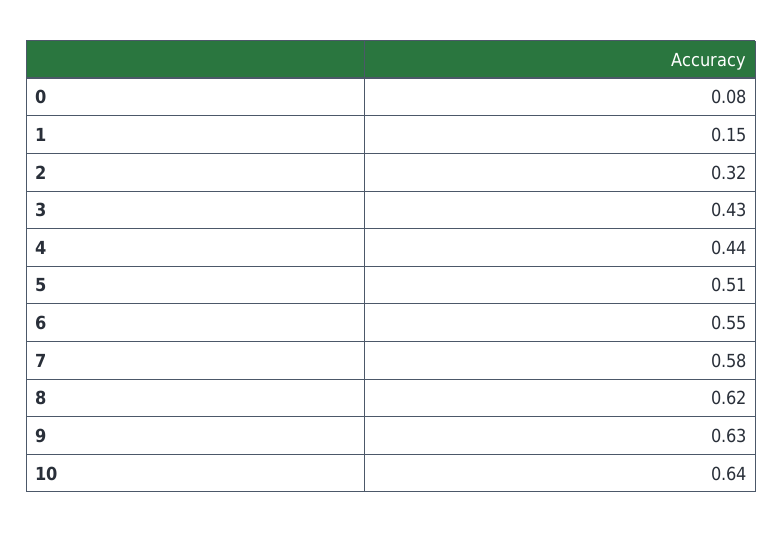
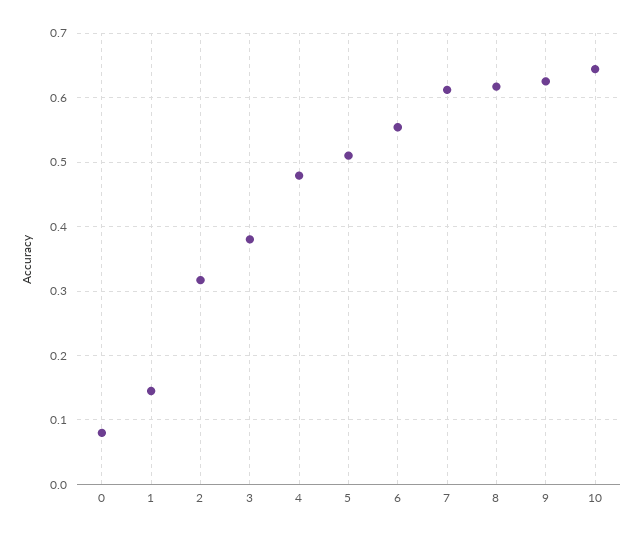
  {
    "0": 0.08,
    "1": 0.15,
    "2": 0.32,
-   "3": 0.43,
+   "3": 0.38,
-   "4": 0.44,
+   "4": 0.48,
    "5": 0.51,
    "6": 0.55,
-   "7": 0.58,
+   "7": 0.61,
    "8": 0.62,
    "9": 0.63,
    "10": 0.64
  }

